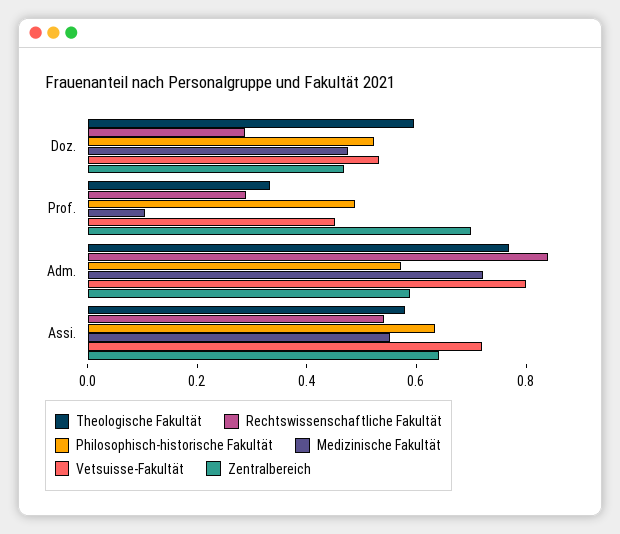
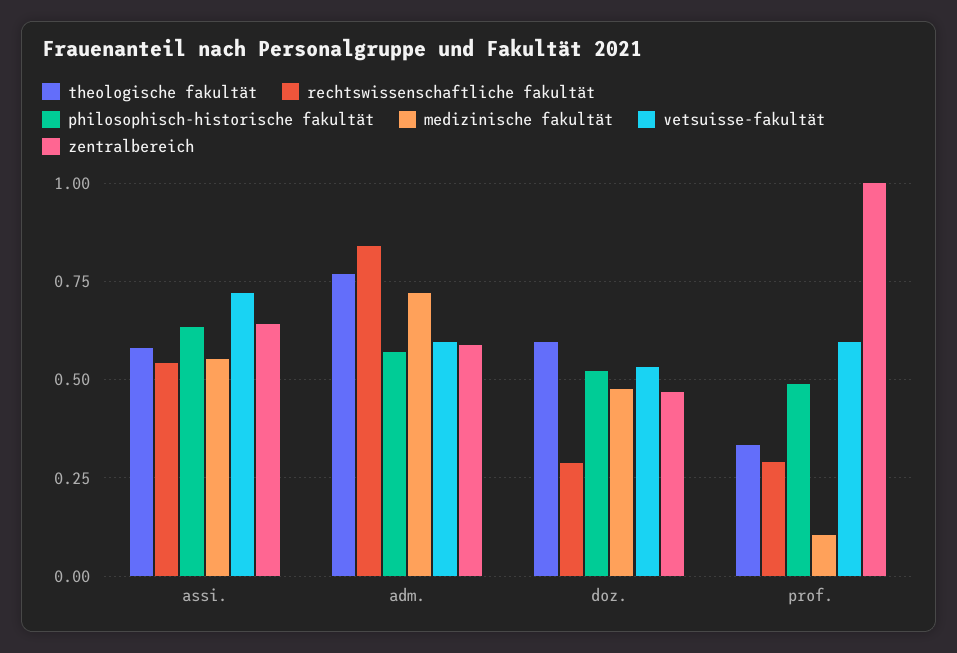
  {
    "Theologische Fakultät": {
      "Doz.": 0.6,
      "Prof.": 0.325,
      "Adm.": 0.775,
      "Assi.": 0.575
    },
    "Rechtswissenschaftliche Fakultät": {
      "Doz.": 0.3,
      "Prof.": 0.3,
      "Adm.": 0.85,
      "Assi.": 0.55
    },
    "Philosophisch-historische Fakultät": {
      "Doz.": 0.525,
      "Prof.": 0.5,
      "Adm.": 0.575,
      "Assi.": 0.625
    },
    "Medizinische Fakultät": {
      "Doz.": 0.475,
      "Prof.": 0.1,
      "Adm.": 0.725,
      "Assi.": 0.55
    },
    "Vetsuisse-Fakultät": {
      "Doz.": 0.525,
-     "Prof.": 0.45,
+     "Prof.": 0.6,
-     "Adm.": 0.8,
+     "Adm.": 0.6,
      "Assi.": 0.725
    },
    "Zentralbereich": {
      "Doz.": 0.475,
-     "Prof.": 0.7,
+     "Prof.": 1,
      "Adm.": 0.6,
      "Assi.": 0.65
    }
  }

